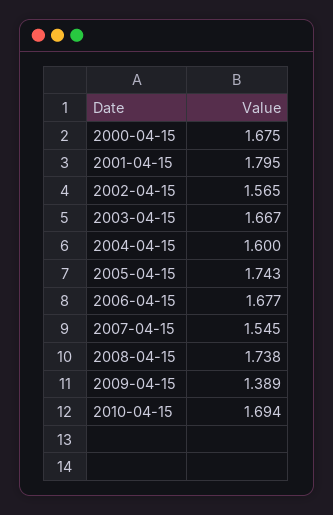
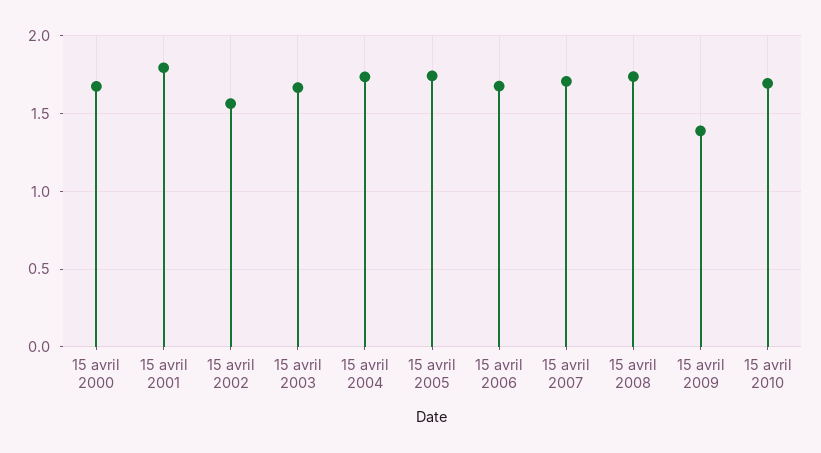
  {
    "2000-04-15": 1.675,
    "2001-04-15": 1.795,
    "2002-04-15": 1.565,
    "2003-04-15": 1.667,
-   "2004-04-15": 1.6,
+   "2004-04-15": 1.75,
    "2005-04-15": 1.743,
    "2006-04-15": 1.677,
-   "2007-04-15": 1.545,
+   "2007-04-15": 1.7,
    "2008-04-15": 1.738,
    "2009-04-15": 1.389,
    "2010-04-15": 1.694
  }

